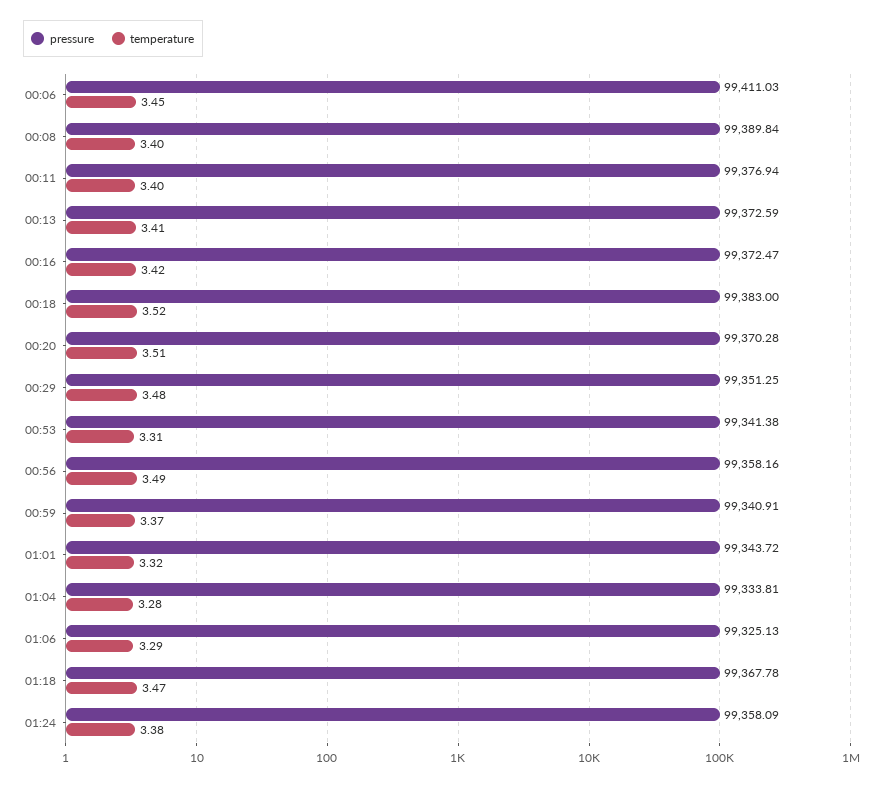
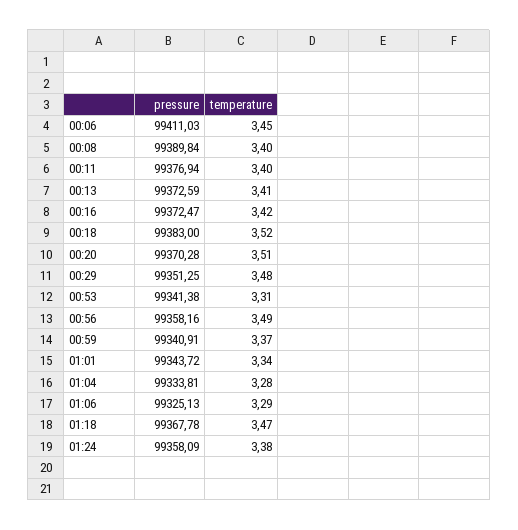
  {
    "pressure": {
      "00:06": 99411.03,
      "00:08": 99389.84,
      "00:11": 99376.94,
      "00:13": 99372.59,
      "00:16": 99372.47,
      "00:18": 99383,
      "00:20": 99370.28,
      "00:29": 99351.25,
      "00:53": 99341.38,
      "00:56": 99358.16,
      "00:59": 99340.91,
      "01:01": 99343.72,
      "01:04": 99333.81,
      "01:06": 99325.13,
      "01:18": 99367.78,
      "01:24": 99358.09
    },
    "temperature": {
      "00:06": 3.45,
      "00:08": 3.4,
      "00:11": 3.4,
      "00:13": 3.41,
      "00:16": 3.42,
      "00:18": 3.52,
      "00:20": 3.51,
      "00:29": 3.48,
      "00:53": 3.31,
      "00:56": 3.49,
      "00:59": 3.37,
-     "01:01": 3.32,
+     "01:01": 3.34,
      "01:04": 3.28,
      "01:06": 3.29,
      "01:18": 3.47,
      "01:24": 3.38
    }
  }

